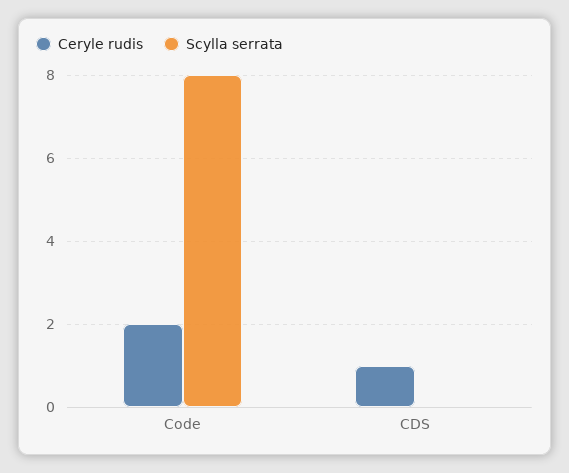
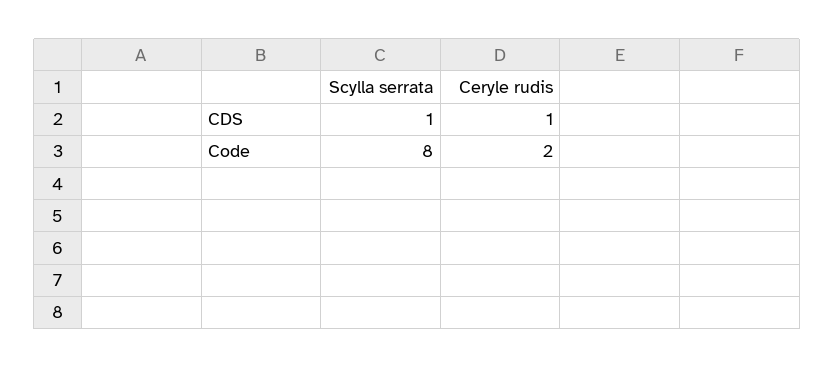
  {
    "Ceryle rudis": {
      "Code": 2,
      "CDS": 1
    },
    "Scylla serrata": {
      "Code": 8,
-     "CDS": 0
+     "CDS": 1
    }
  }

